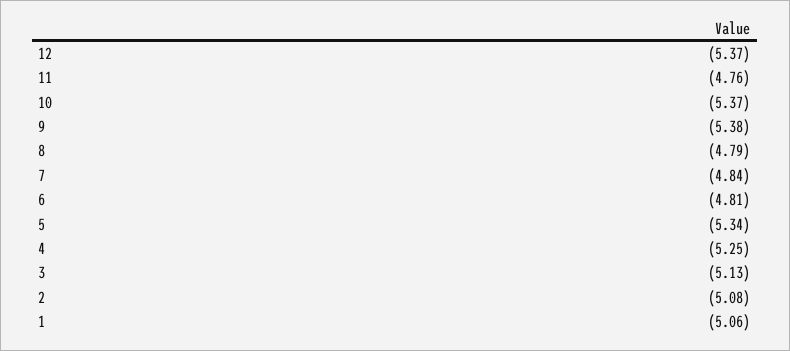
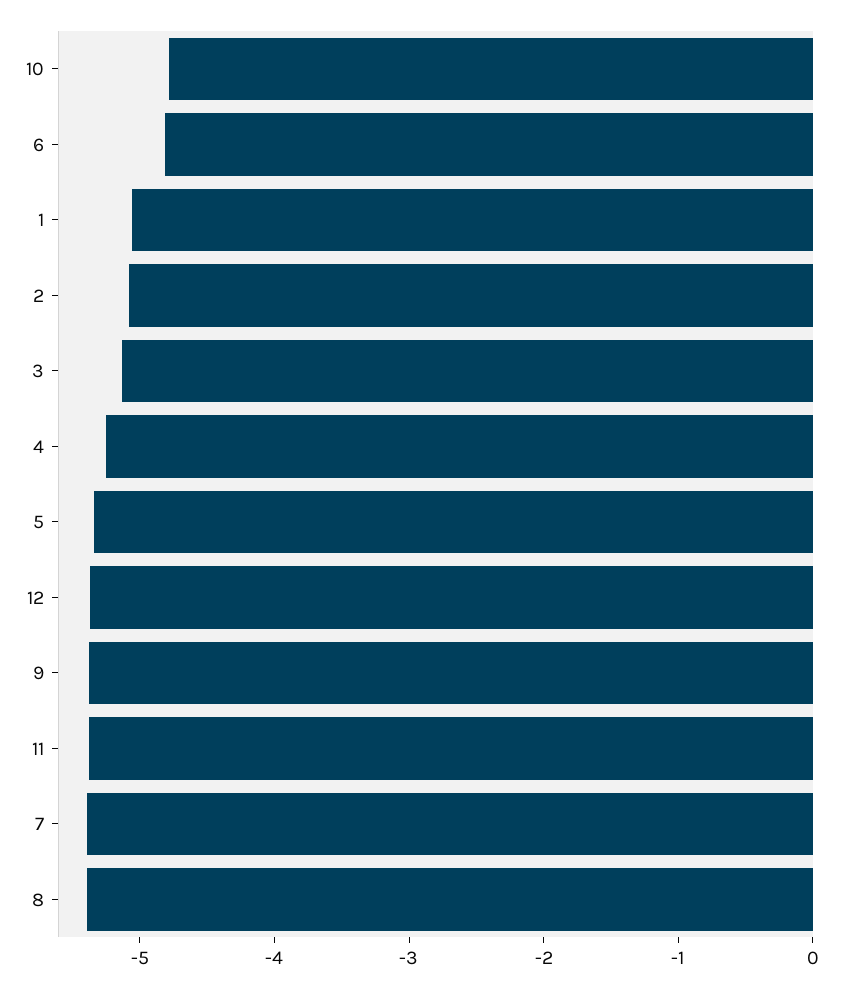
  {
    "12": -5.37,
-   "11": -4.76,
+   "11": -5.4,
-   "10": -5.37,
+   "10": -4.8,
    "9": -5.38,
-   "8": -4.79,
+   "8": -5.4,
-   "7": -4.84,
+   "7": -5.4,
    "6": -4.81,
    "5": -5.34,
    "4": -5.25,
    "3": -5.13,
    "2": -5.08,
    "1": -5.06
  }

